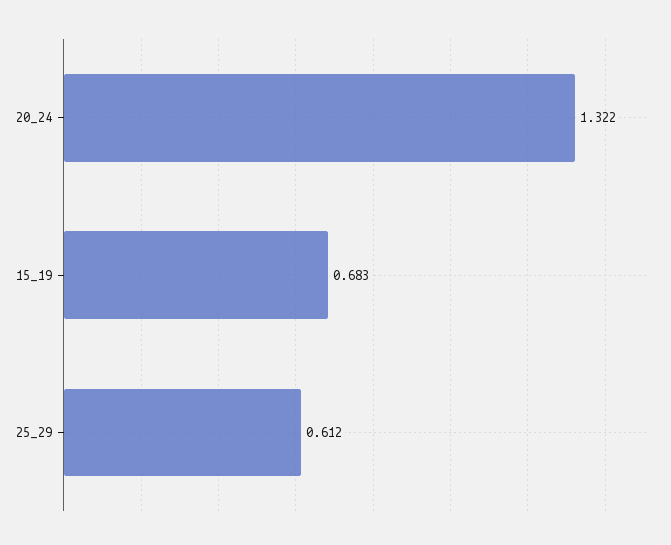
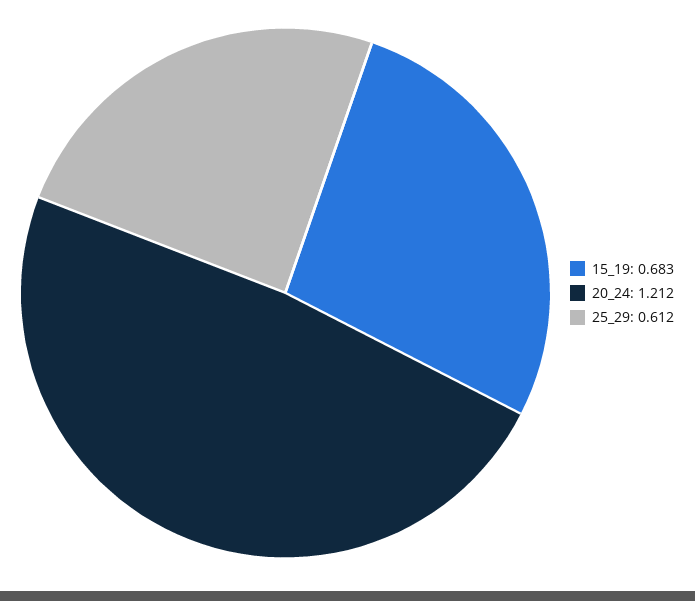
  {
-   "20_24": 1.322,
+   "20_24": 1.212,
    "15_19": 0.683,
    "25_29": 0.612
  }

